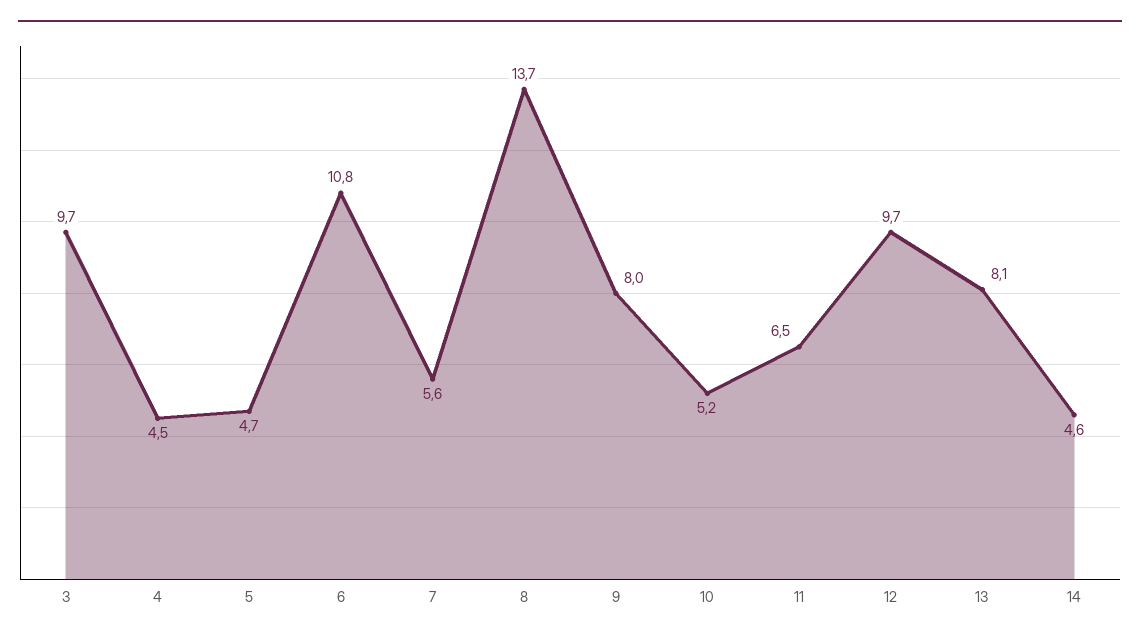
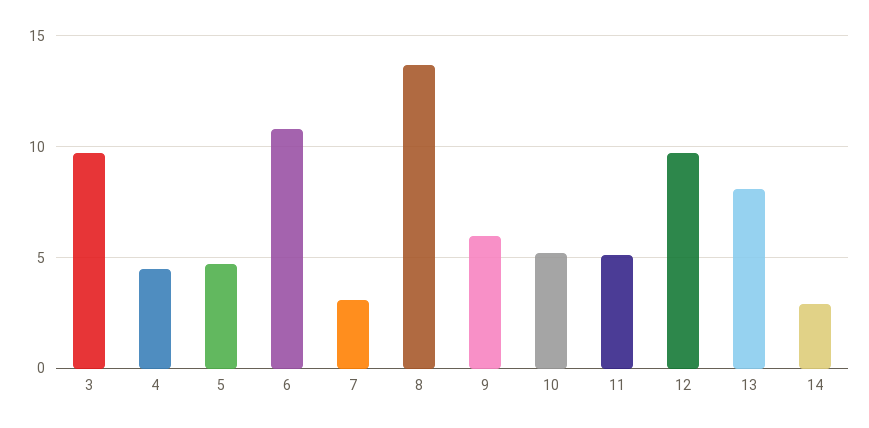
  {
    "3": 9.7,
    "4": 4.5,
    "5": 4.7,
    "6": 10.8,
-   "7": 5.6,
+   "7": 3,
    "8": 13.7,
-   "9": 8,
+   "9": 6,
    "10": 5.2,
-   "11": 6.5,
+   "11": 5,
    "12": 9.7,
    "13": 8.1,
-   "14": 4.6
+   "14": 3
  }

